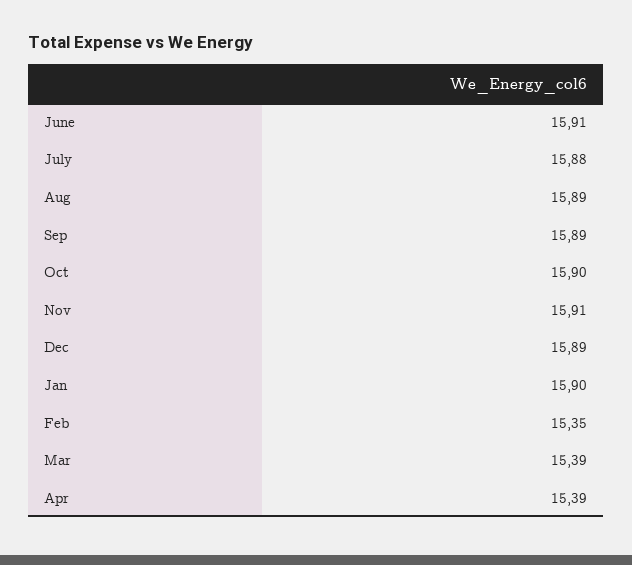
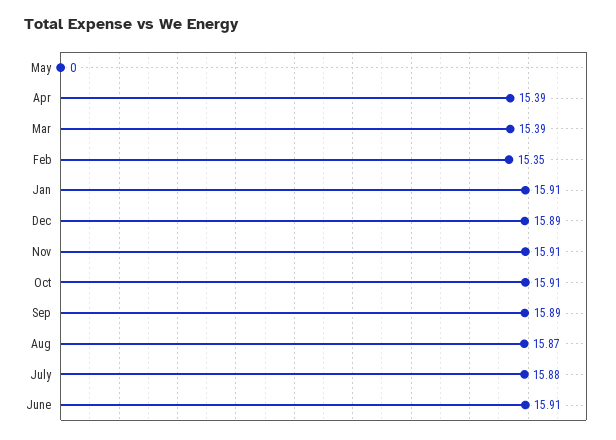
  {
    "June": 15.91,
    "July": 15.88,
-   "Aug": 15.89,
+   "Aug": 15.87,
    "Sep": 15.89,
-   "Oct": 15.9,
+   "Oct": 15.91,
    "Nov": 15.91,
    "Dec": 15.89,
-   "Jan": 15.9,
+   "Jan": 15.91,
    "Feb": 15.35,
    "Mar": 15.39,
-   "Apr": 15.39
+   "Apr": 15.39,
+   "May": 0
  }

